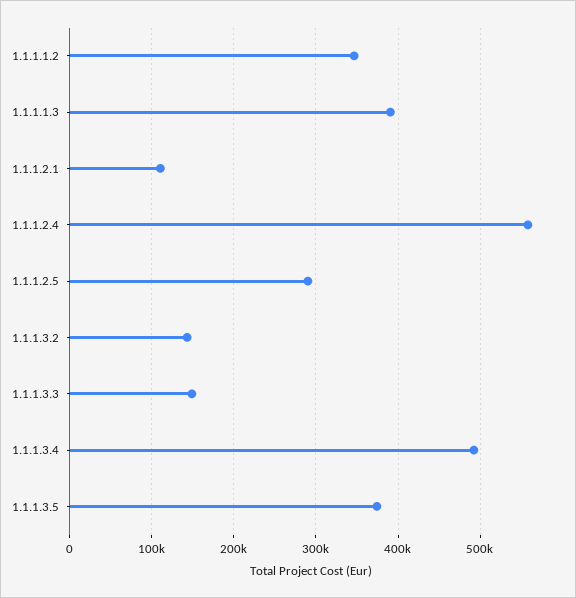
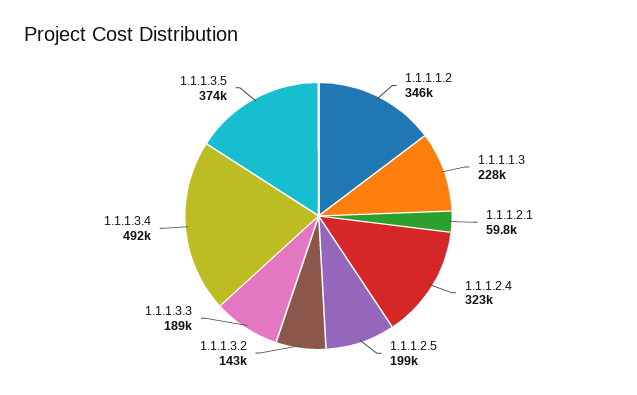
  {
    "1.1.1.1.2": 346000,
-   "1.1.1.1.3": 390000,
+   "1.1.1.1.3": 228000,
-   "1.1.1.2.1": 110000,
+   "1.1.1.2.1": 59800,
-   "1.1.1.2.4": 560000,
+   "1.1.1.2.4": 323000,
-   "1.1.1.2.5": 290000,
+   "1.1.1.2.5": 199000,
    "1.1.1.3.2": 143000,
-   "1.1.1.3.3": 150000,
+   "1.1.1.3.3": 189000,
    "1.1.1.3.4": 492000,
    "1.1.1.3.5": 374000
  }

